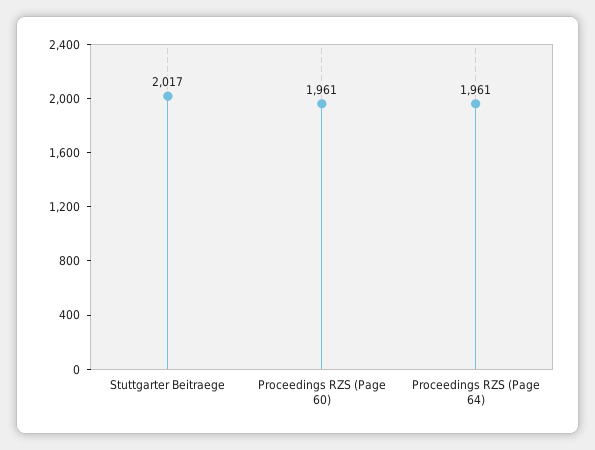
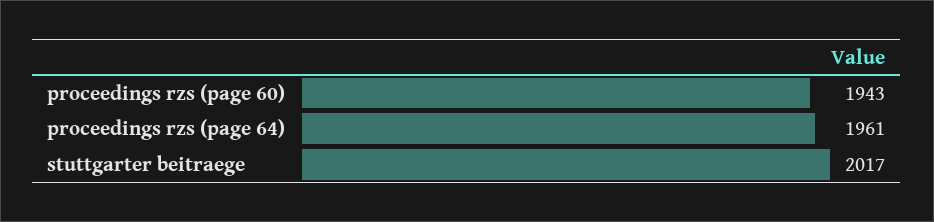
  {
    "Stuttgarter Beitraege": 2017,
-   "Proceedings RZS (Page 60)": 1961,
+   "Proceedings RZS (Page 60)": 1943,
    "Proceedings RZS (Page 64)": 1961
  }

